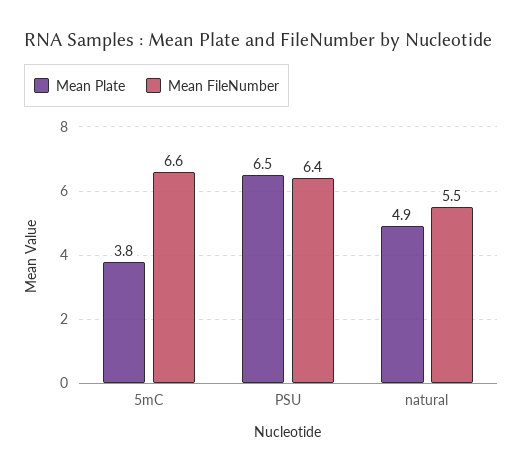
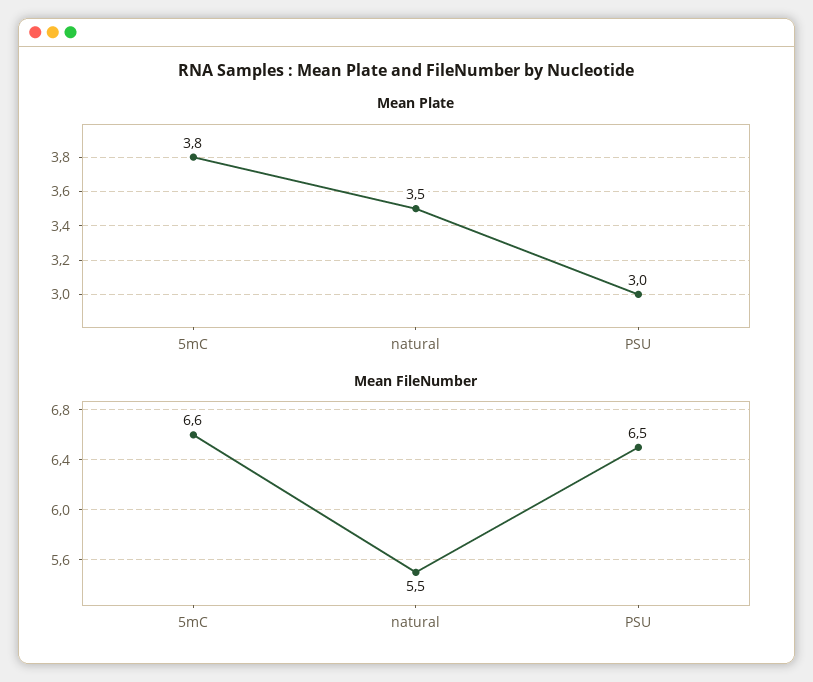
  {
    "Mean Plate": {
      "5mC": 3.8,
-     "PSU": 6.5,
+     "PSU": 3,
-     "natural": 4.9
+     "natural": 3.5
    },
    "Mean FileNumber": {
      "5mC": 6.6,
-     "PSU": 6.4,
+     "PSU": 6.5,
      "natural": 5.5
    }
  }

